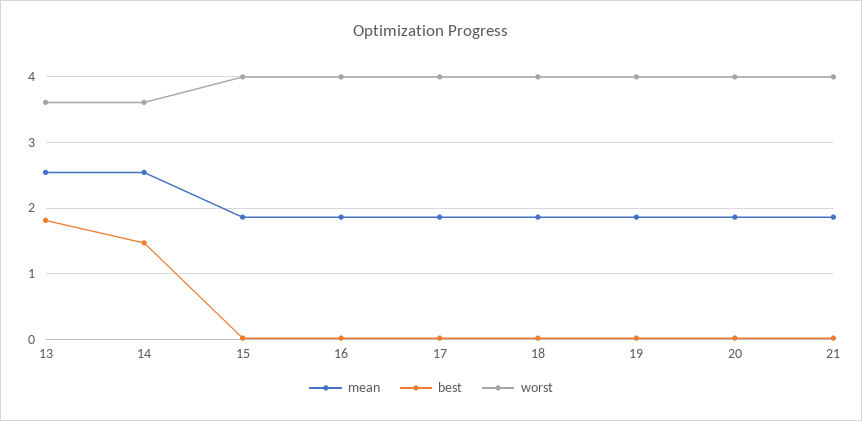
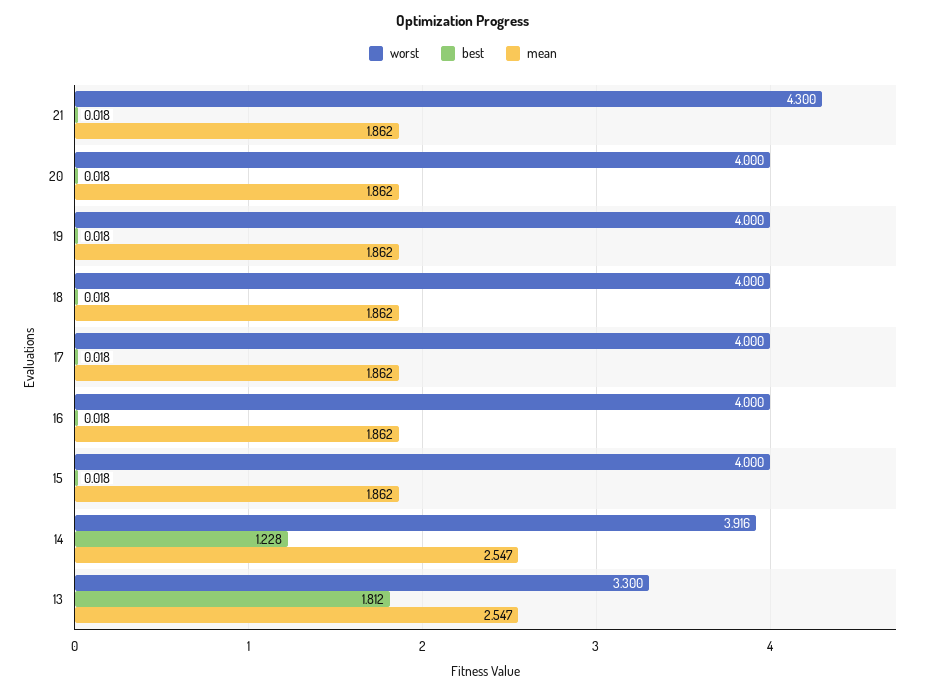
  {
    "mean": {
      "13": 2.547,
      "14": 2.547,
      "15": 1.862,
      "16": 1.862,
      "17": 1.862,
      "18": 1.862,
      "19": 1.862,
      "20": 1.862,
      "21": 1.862
    },
    "best": {
      "13": 1.812,
-     "14": 1.5,
+     "14": 1.228,
      "15": 0.018,
      "16": 0.018,
      "17": 0.018,
      "18": 0.018,
      "19": 0.018,
      "20": 0.018,
      "21": 0.018
    },
    "worst": {
-     "13": 3.6,
+     "13": 3.3,
-     "14": 3.6,
+     "14": 3.916,
      "15": 4,
      "16": 4,
      "17": 4,
      "18": 4,
      "19": 4,
      "20": 4,
-     "21": 4
+     "21": 4.3
    }
  }

